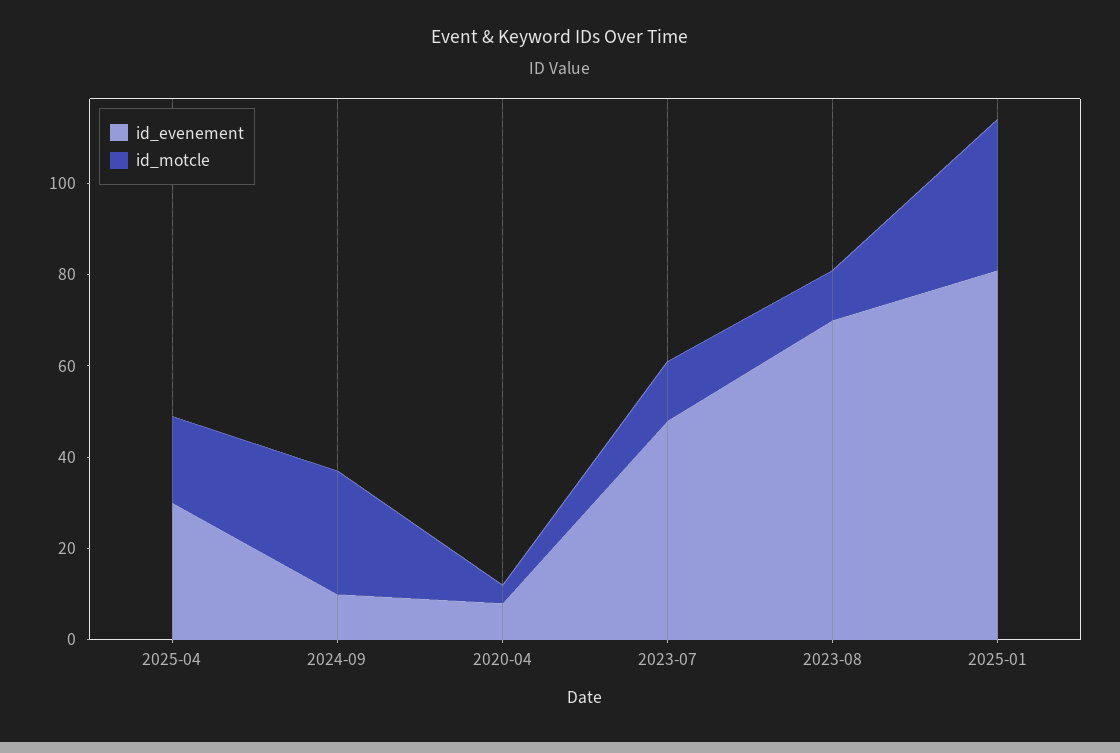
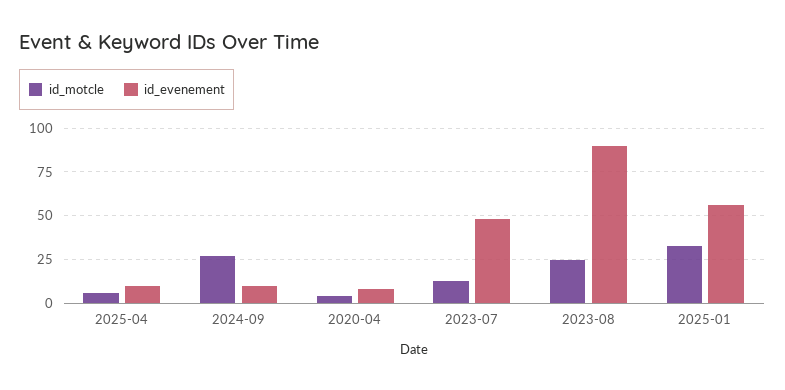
  {
    "id_evenement": {
-     "2025-04": 30,
+     "2025-04": 10,
      "2024-09": 10,
      "2020-04": 10,
      "2023-07": 50,
-     "2023-08": 70,
+     "2023-08": 90,
-     "2025-01": 80
+     "2025-01": 55
    },
    "id_motcle": {
-     "2025-04": 20,
+     "2025-04": 5,
      "2024-09": 25,
      "2020-04": 5,
      "2023-07": 15,
-     "2023-08": 10,
+     "2023-08": 25,
      "2025-01": 35
    }
  }

